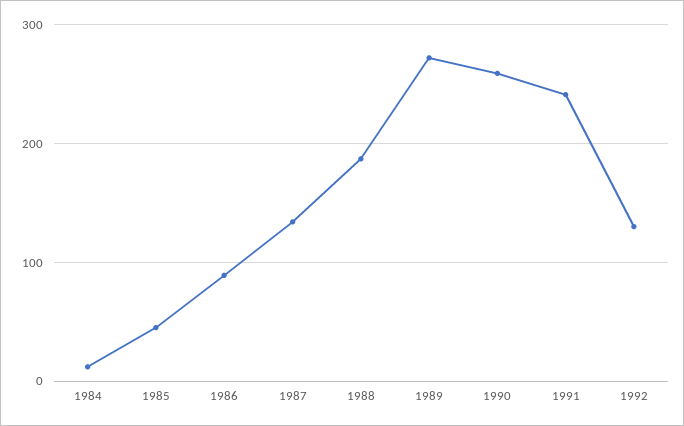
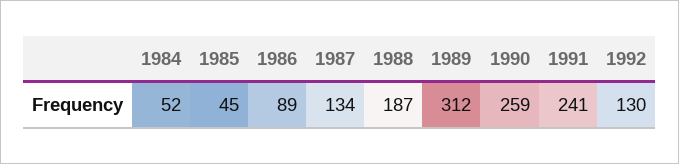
  {
-   "1984": 10,
+   "1984": 52,
    "1985": 45,
    "1986": 89,
    "1987": 134,
    "1988": 187,
-   "1989": 270,
+   "1989": 312,
    "1990": 259,
    "1991": 241,
    "1992": 130
  }

